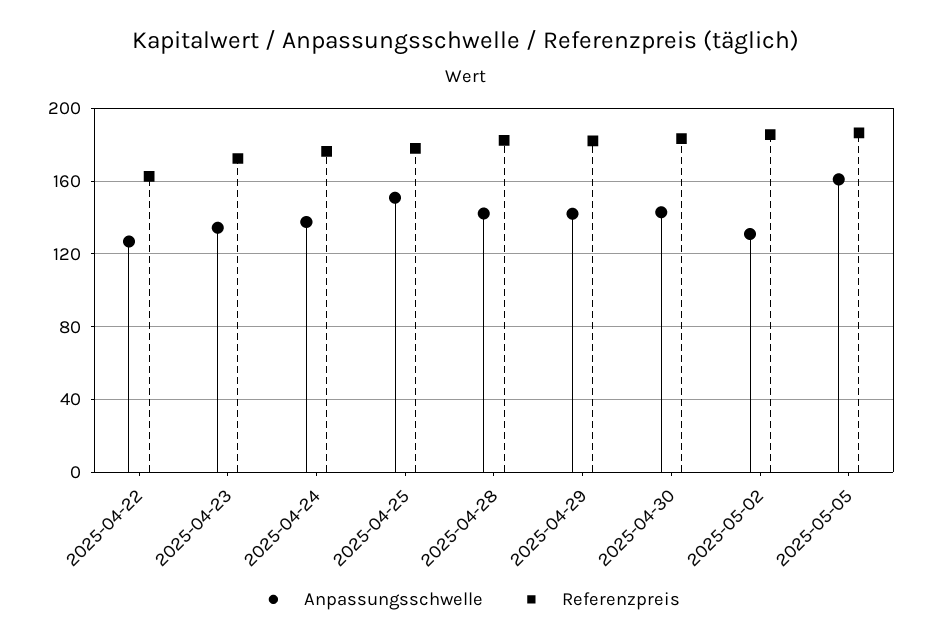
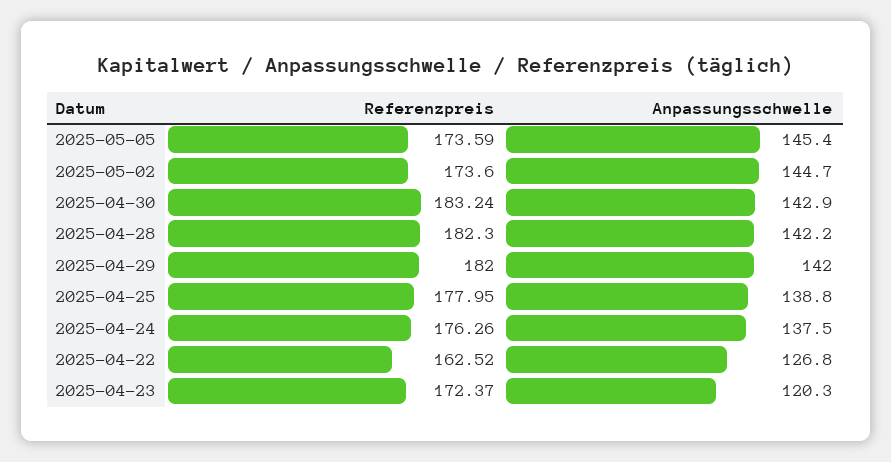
  {
    "Anpassungsschwelle": {
      "2025-04-22": 126.8,
-     "2025-04-23": 135,
+     "2025-04-23": 120.3,
      "2025-04-24": 137.5,
-     "2025-04-25": 150,
+     "2025-04-25": 138.8,
      "2025-04-28": 142.2,
      "2025-04-29": 142,
      "2025-04-30": 142.9,
-     "2025-05-02": 130,
+     "2025-05-02": 144.7,
-     "2025-05-05": 160
+     "2025-05-05": 145.4
    },
    "Referenzpreis": {
      "2025-04-22": 162.52,
      "2025-04-23": 172.37,
      "2025-04-24": 176.26,
      "2025-04-25": 177.95,
      "2025-04-28": 182.3,
      "2025-04-29": 182,
      "2025-04-30": 183.24,
-     "2025-05-02": 185,
+     "2025-05-02": 173.6,
-     "2025-05-05": 185
+     "2025-05-05": 173.59
    }
  }

